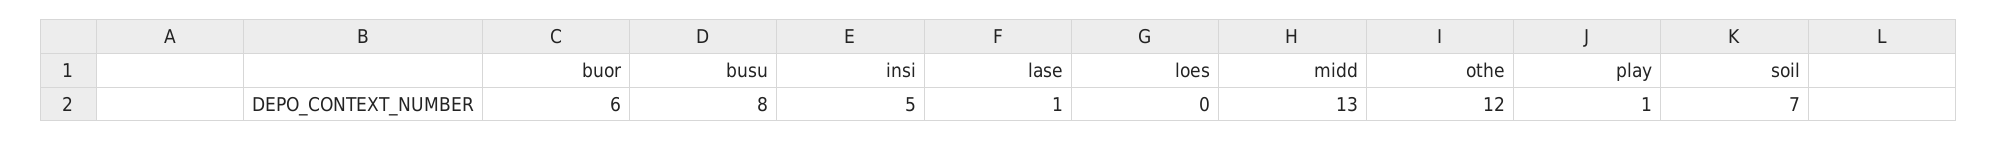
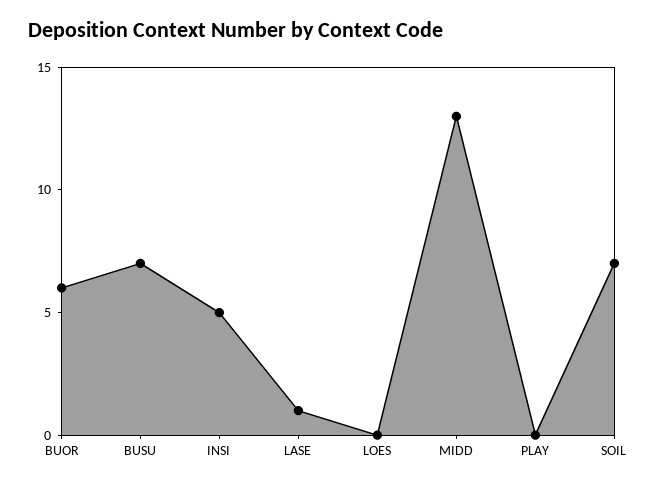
  {
    "buor": 6,
-   "busu": 8,
+   "busu": 7,
    "insi": 5,
    "lase": 1,
    "loes": 0,
    "midd": 13,
-   "othe": 12,
-   "play": 1,
+   "play": 0,
    "soil": 7
  }

